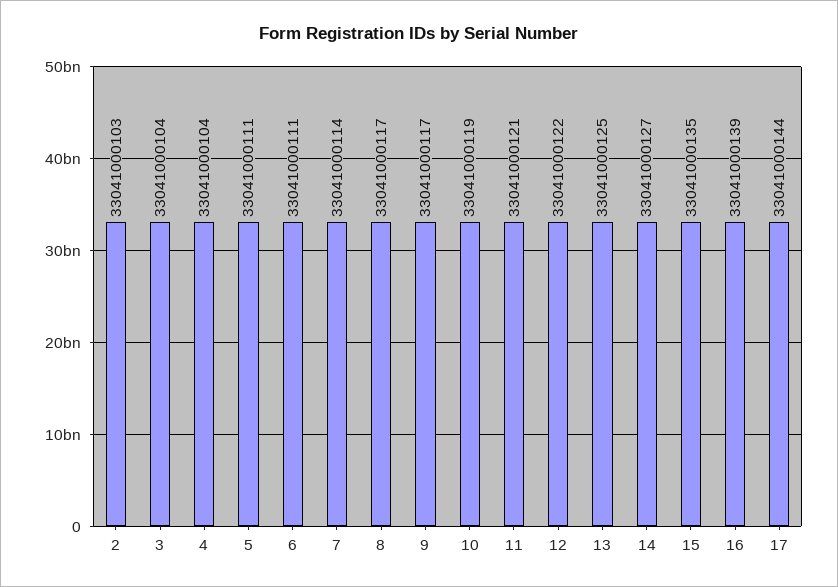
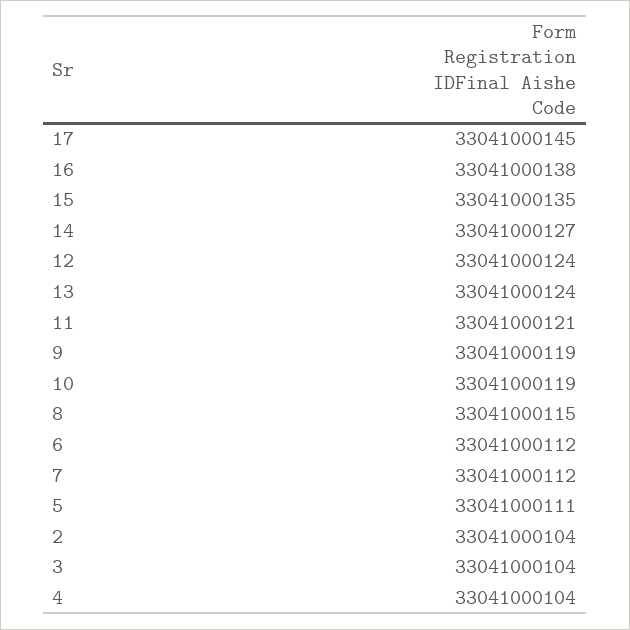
  {
-   "2": 33041000103,
+   "2": 33041000104,
    "3": 33041000104,
    "4": 33041000104,
    "5": 33041000111,
-   "6": 33041000111,
+   "6": 33041000112,
-   "7": 33041000114,
+   "7": 33041000112,
-   "8": 33041000117,
+   "8": 33041000115,
-   "9": 33041000117,
+   "9": 33041000119,
    "10": 33041000119,
    "11": 33041000121,
-   "12": 33041000122,
+   "12": 33041000124,
-   "13": 33041000125,
+   "13": 33041000124,
    "14": 33041000127,
    "15": 33041000135,
-   "16": 33041000139,
+   "16": 33041000138,
-   "17": 33041000144
+   "17": 33041000145
  }

